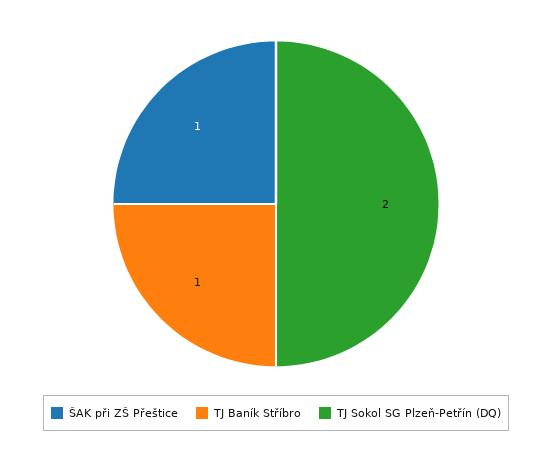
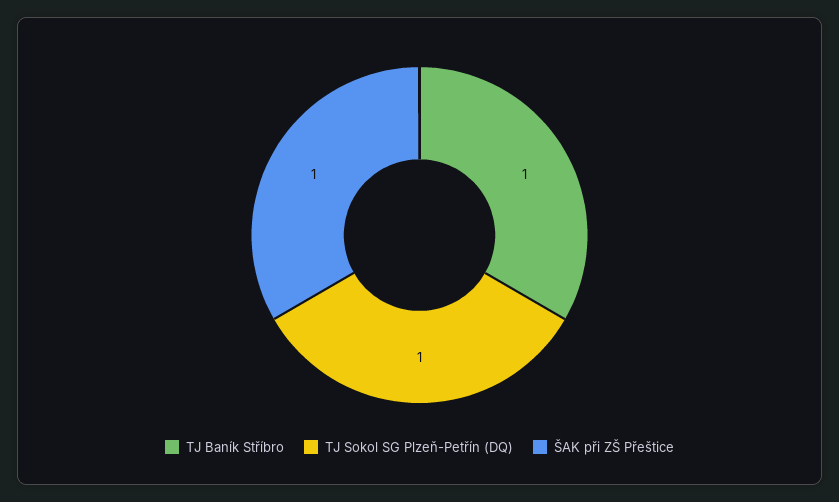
  {
    "ŠAK při ZŠ Přeštice": 1,
    "TJ Baník Stříbro": 1,
-   "TJ Sokol SG Plzeň-Petřín (DQ)": 2
+   "TJ Sokol SG Plzeň-Petřín (DQ)": 1
  }

